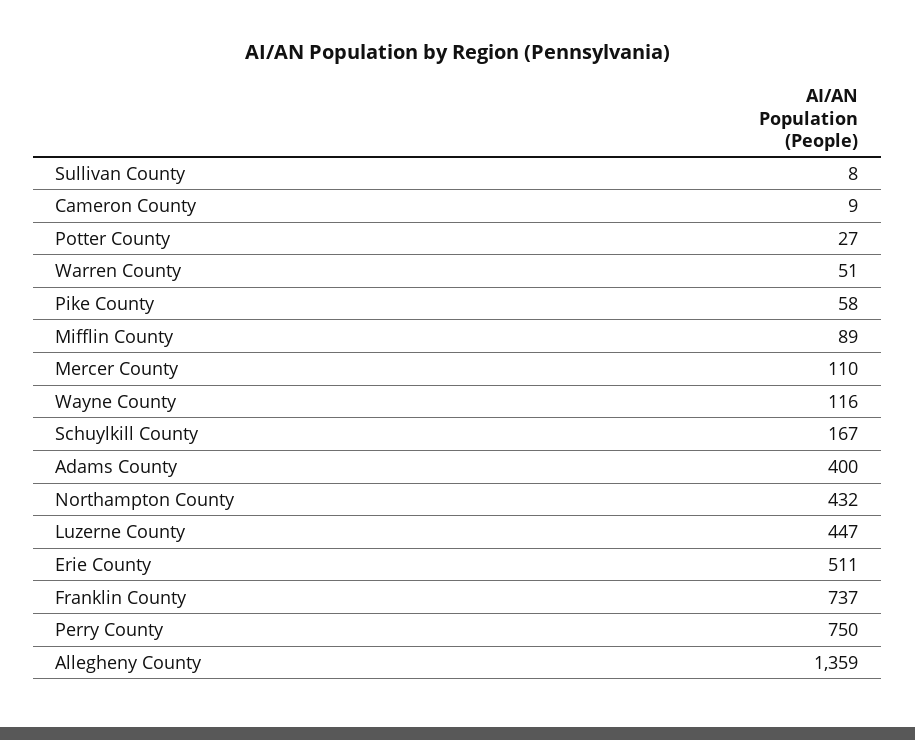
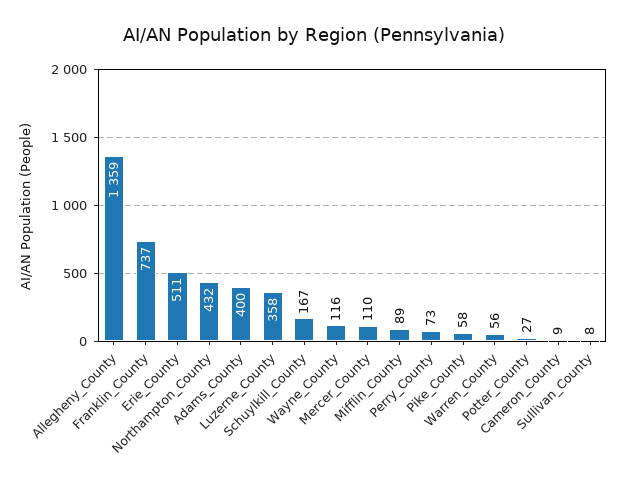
  {
    "Sullivan County": 8,
    "Cameron County": 9,
    "Potter County": 27,
-   "Warren County": 51,
+   "Warren County": 56,
    "Pike County": 58,
    "Mifflin County": 89,
    "Mercer County": 110,
    "Wayne County": 116,
    "Schuylkill County": 167,
    "Adams County": 400,
    "Northampton County": 432,
-   "Luzerne County": 447,
+   "Luzerne County": 358,
    "Erie County": 511,
    "Franklin County": 737,
-   "Perry County": 750,
+   "Perry County": 73,
    "Allegheny County": 1359
  }

